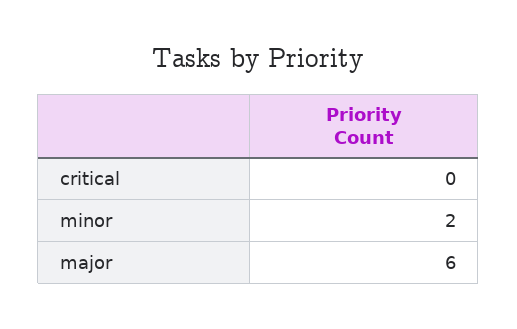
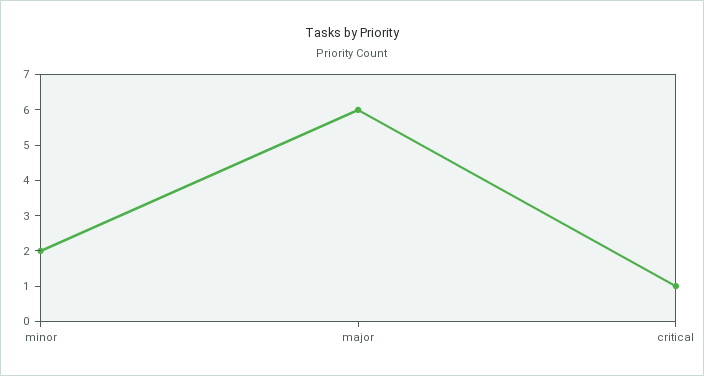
  {
-   "critical": 0,
+   "critical": 1,
    "minor": 2,
    "major": 6
  }

